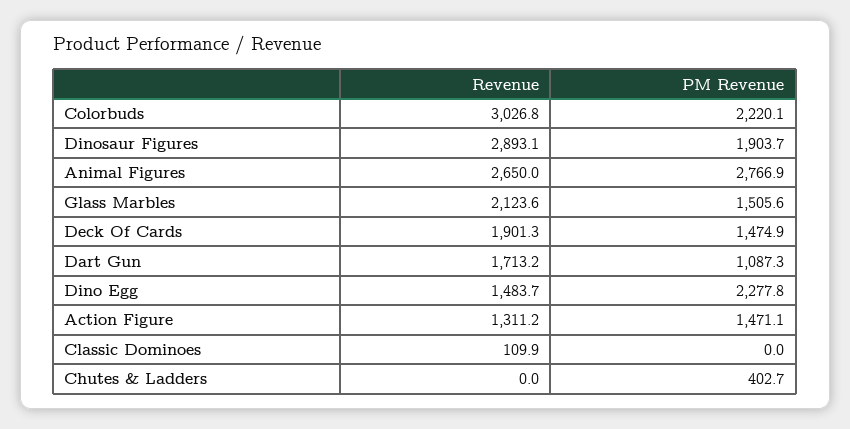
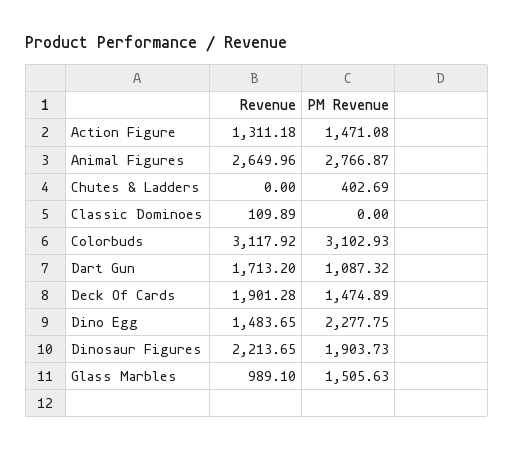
  {
    "Revenue": {
-     "Colorbuds": 3026.8,
+     "Colorbuds": 3117.92,
-     "Dinosaur Figures": 2893.1,
+     "Dinosaur Figures": 2213.65,
      "Animal Figures": 2649.96,
-     "Glass Marbles": 2123.6,
+     "Glass Marbles": 989.1,
      "Deck Of Cards": 1901.28,
      "Dart Gun": 1713.2,
      "Dino Egg": 1483.65,
      "Action Figure": 1311.18,
      "Classic Dominoes": 109.89,
      "Chutes & Ladders": 0
    },
    "PM Revenue": {
-     "Colorbuds": 2220.1,
+     "Colorbuds": 3102.93,
      "Dinosaur Figures": 1903.73,
      "Animal Figures": 2766.87,
      "Glass Marbles": 1505.63,
      "Deck Of Cards": 1474.89,
      "Dart Gun": 1087.32,
      "Dino Egg": 2277.75,
      "Action Figure": 1471.08,
      "Classic Dominoes": 0,
      "Chutes & Ladders": 402.69
    }
  }

